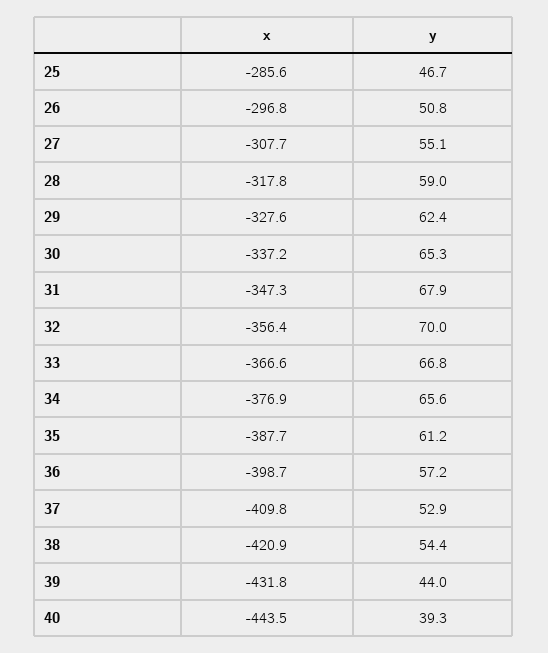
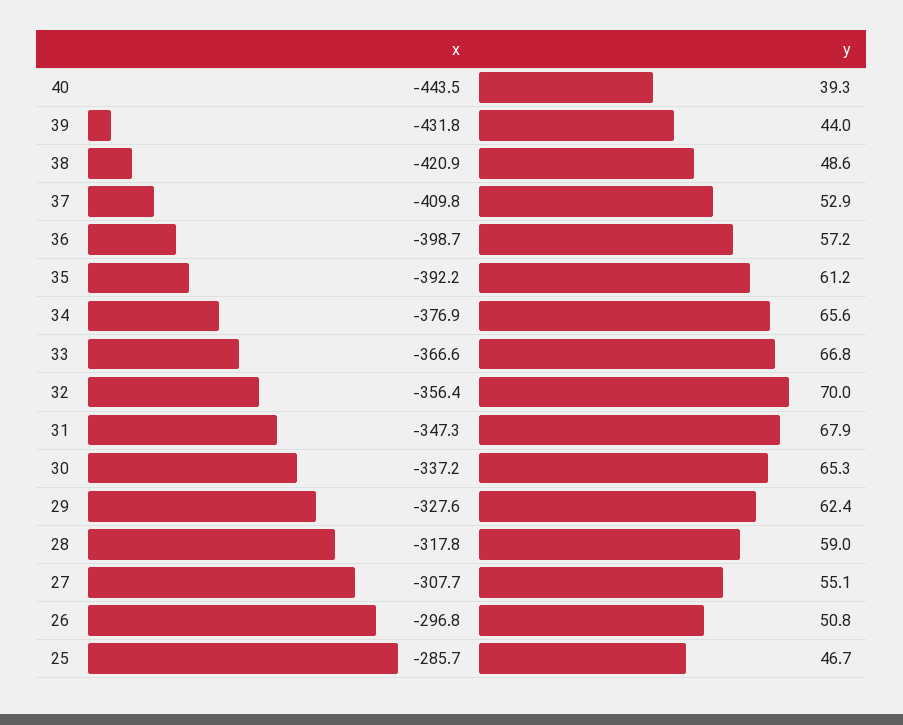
  {
    "x": {
-     "25": -285.6,
+     "25": -285.7,
      "26": -296.8,
      "27": -307.7,
      "28": -317.8,
      "29": -327.6,
      "30": -337.2,
      "31": -347.3,
      "32": -356.4,
      "33": -366.6,
      "34": -376.9,
-     "35": -387.7,
+     "35": -392.2,
      "36": -398.7,
      "37": -409.8,
      "38": -420.9,
      "39": -431.8,
      "40": -443.5
    },
    "y": {
      "25": 46.7,
      "26": 50.8,
      "27": 55.1,
      "28": 59,
      "29": 62.4,
      "30": 65.3,
      "31": 67.9,
      "32": 70,
      "33": 66.8,
      "34": 65.6,
      "35": 61.2,
      "36": 57.2,
      "37": 52.9,
-     "38": 54.4,
+     "38": 48.6,
      "39": 44,
      "40": 39.3
    }
  }

